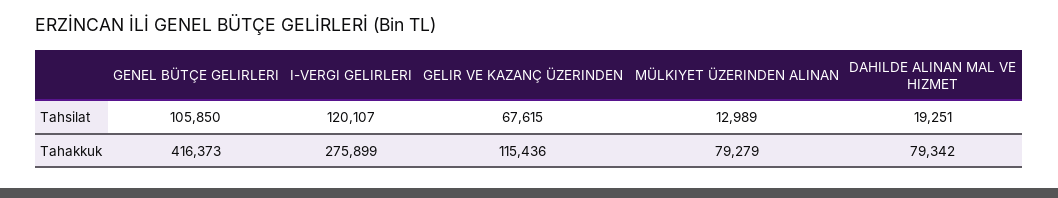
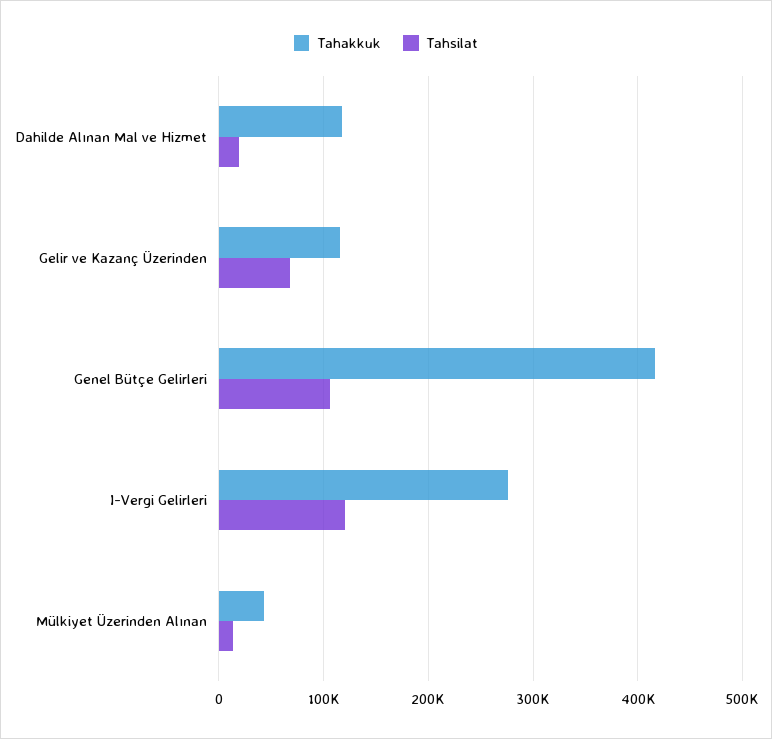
  {
    "Tahsilat": {
      "GENEL BÜTÇE GELIRLERI": 105850,
      "I-VERGI GELIRLERI": 120107,
      "GELIR VE KAZANÇ ÜZERINDEN": 67615,
      "MÜLKIYET ÜZERINDEN ALINAN": 12989,
      "DAHILDE ALINAN MAL VE HIZMET": 19251
    },
    "Tahakkuk": {
      "GENEL BÜTÇE GELIRLERI": 416373,
      "I-VERGI GELIRLERI": 275899,
      "GELIR VE KAZANÇ ÜZERINDEN": 115436,
-     "MÜLKIYET ÜZERINDEN ALINAN": 79279,
+     "MÜLKIYET ÜZERINDEN ALINAN": 40000,
-     "DAHILDE ALINAN MAL VE HIZMET": 79342
+     "DAHILDE ALINAN MAL VE HIZMET": 120000
    }
  }

